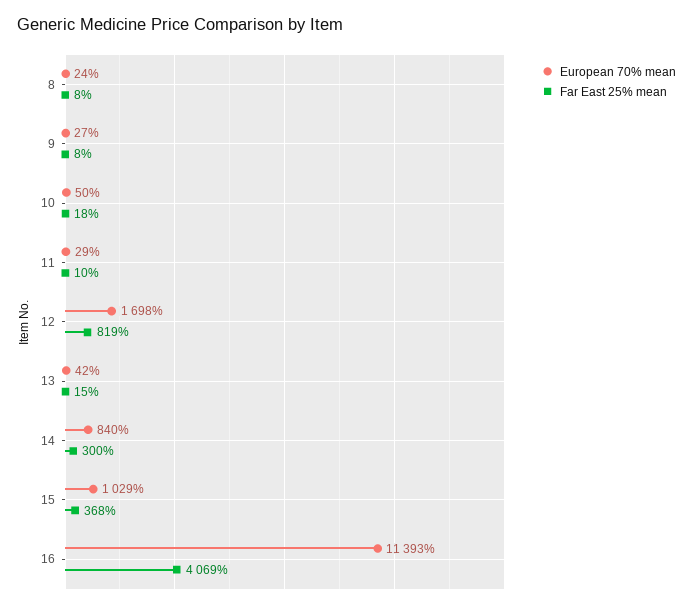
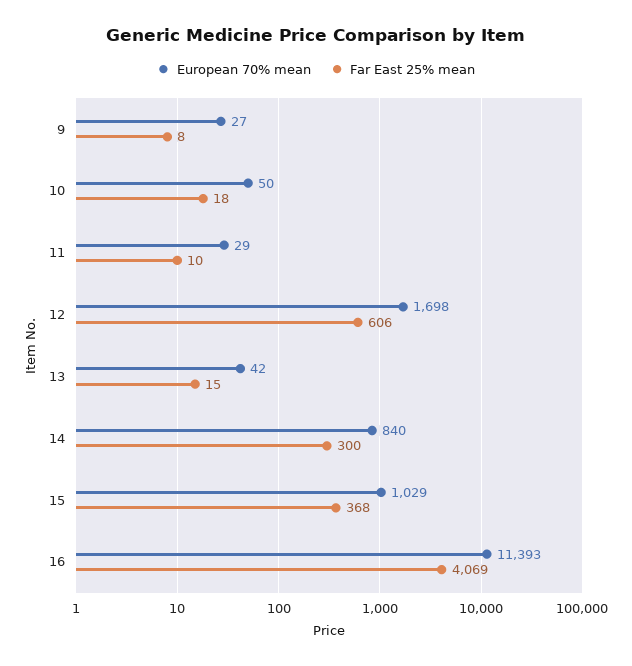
  {
    "European 70% mean": {
-     "8": 24,
      "9": 27,
      "10": 50,
      "11": 29,
      "12": 1698,
      "13": 42,
      "14": 840,
      "15": 1029,
      "16": 11393
    },
    "Far East 25% mean": {
-     "8": 8,
      "9": 8,
      "10": 18,
      "11": 10,
-     "12": 819,
+     "12": 606,
      "13": 15,
      "14": 300,
      "15": 368,
      "16": 4069
    }
  }

